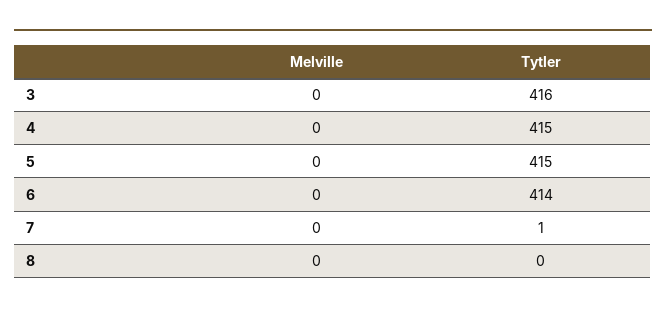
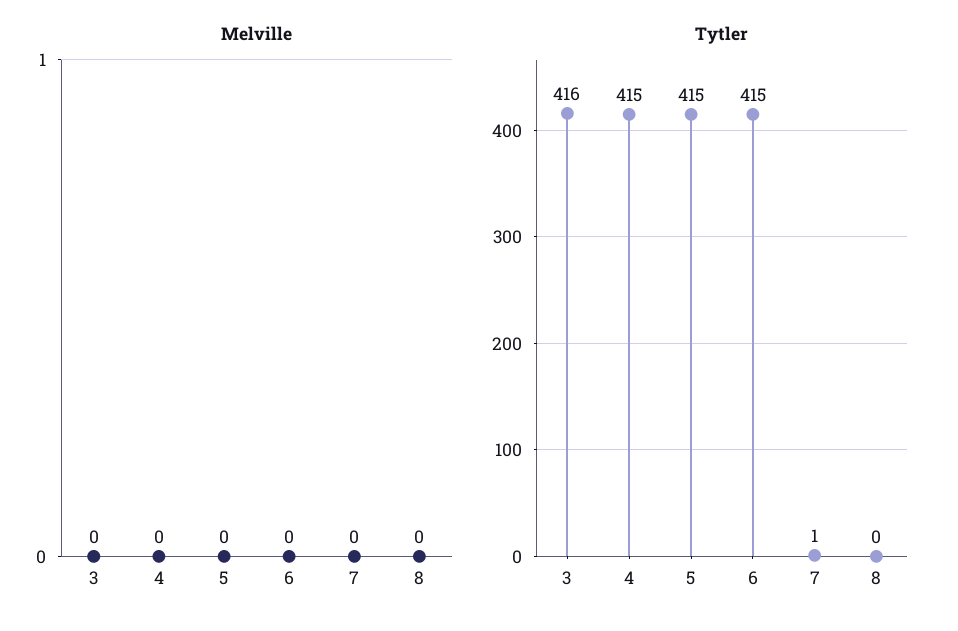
  {
    "Melville": {
      "3": 0,
      "4": 0,
      "5": 0,
      "6": 0,
      "7": 0,
      "8": 0
    },
    "Tytler": {
      "3": 416,
      "4": 415,
      "5": 415,
-     "6": 414,
+     "6": 415,
      "7": 1,
      "8": 0
    }
  }

